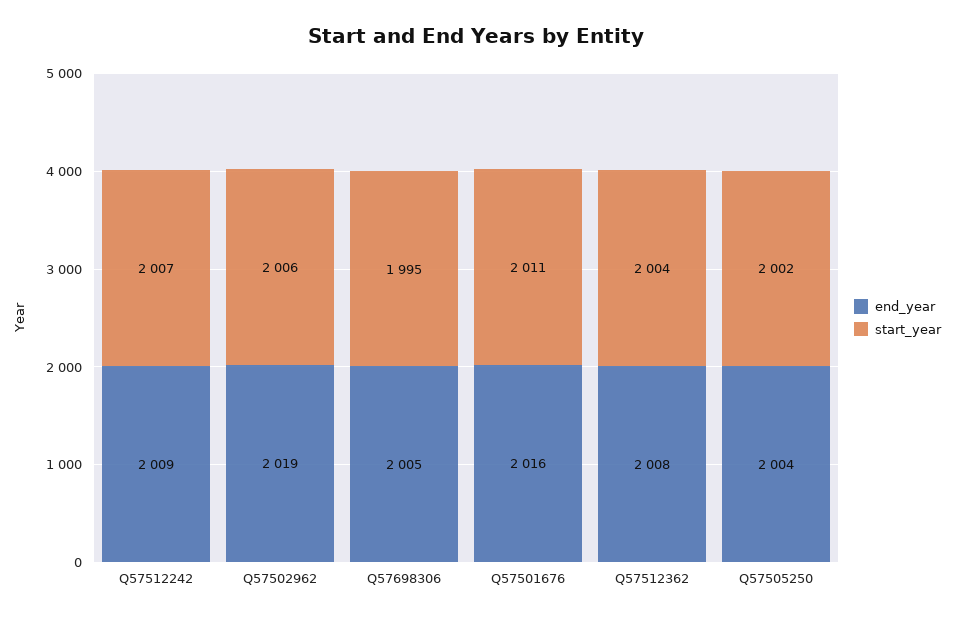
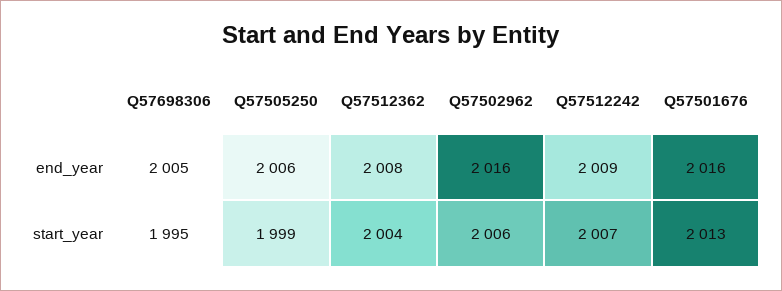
  {
    "end_year": {
      "Q57512242": 2009,
-     "Q57502962": 2019,
+     "Q57502962": 2016,
      "Q57698306": 2005,
      "Q57501676": 2016,
      "Q57512362": 2008,
-     "Q57505250": 2004
+     "Q57505250": 2006
    },
    "start_year": {
      "Q57512242": 2007,
      "Q57502962": 2006,
      "Q57698306": 1995,
-     "Q57501676": 2011,
+     "Q57501676": 2013,
      "Q57512362": 2004,
-     "Q57505250": 2002
+     "Q57505250": 1999
    }
  }

